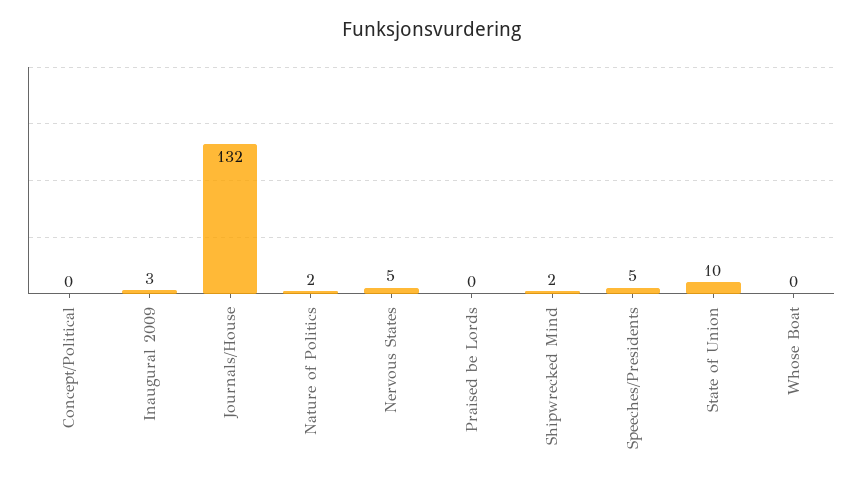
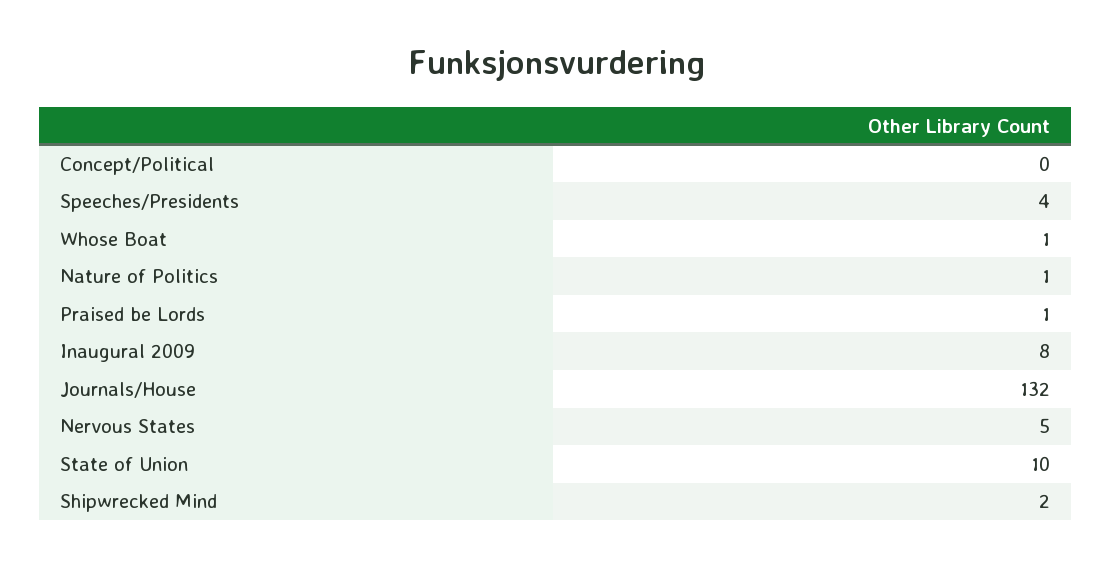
  {
    "Concept/Political": 0,
-   "Inaugural 2009": 3,
+   "Inaugural 2009": 8,
    "Journals/House": 132,
-   "Nature of Politics": 2,
+   "Nature of Politics": 1,
    "Nervous States": 5,
-   "Praised be Lords": 0,
+   "Praised be Lords": 1,
    "Shipwrecked Mind": 2,
-   "Speeches/Presidents": 5,
+   "Speeches/Presidents": 4,
    "State of Union": 10,
-   "Whose Boat": 0
+   "Whose Boat": 1
  }

